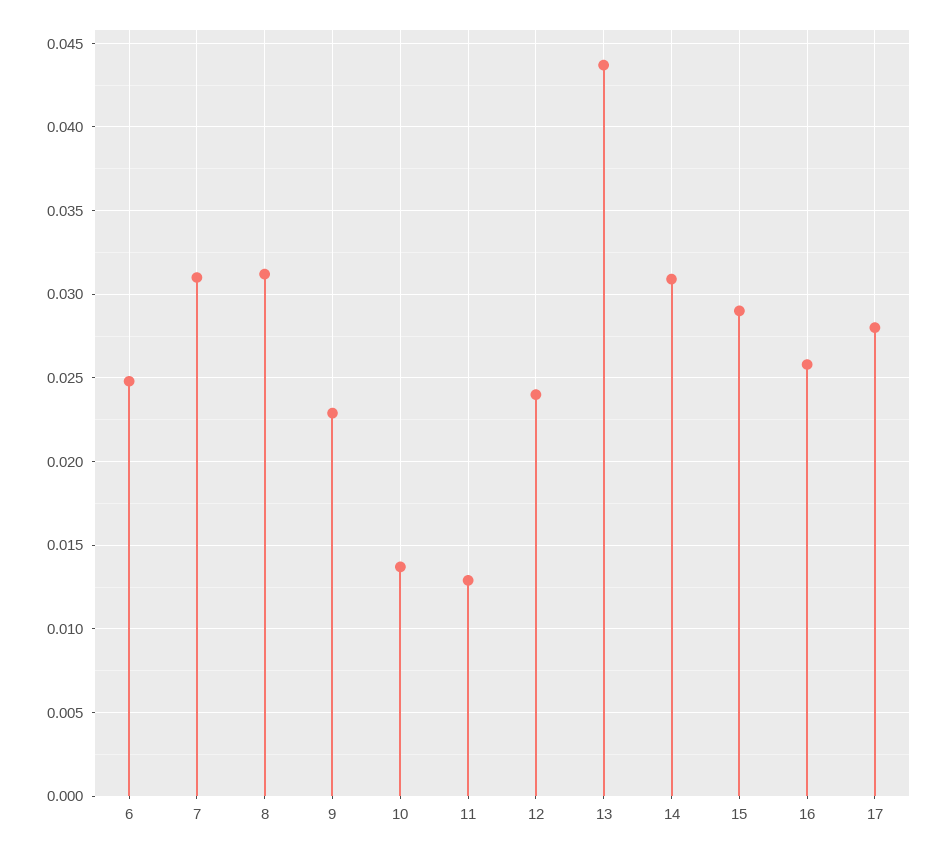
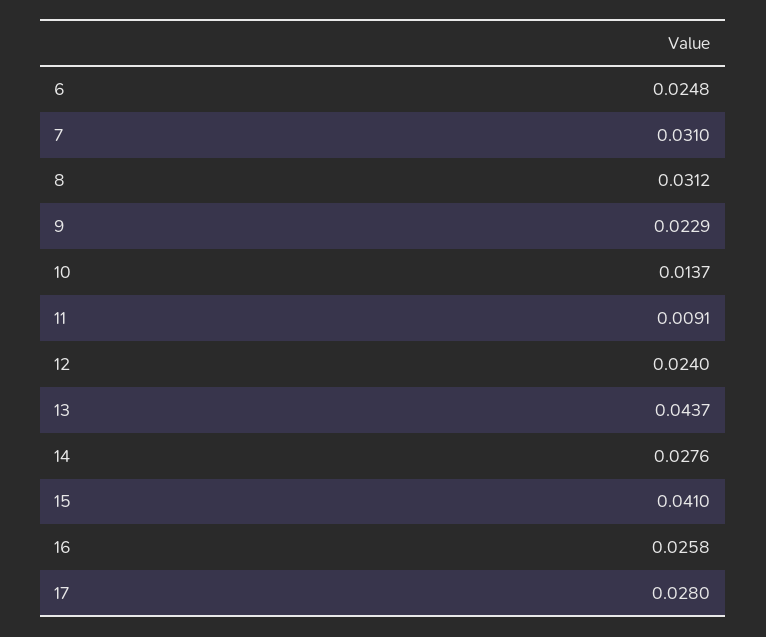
  {
    "6": 0.0248,
    "7": 0.031,
    "8": 0.0312,
    "9": 0.0229,
    "10": 0.0137,
-   "11": 0.013,
+   "11": 0.0091,
    "12": 0.024,
    "13": 0.0437,
-   "14": 0.031,
+   "14": 0.0276,
-   "15": 0.029,
+   "15": 0.041,
    "16": 0.0258,
    "17": 0.028
  }

